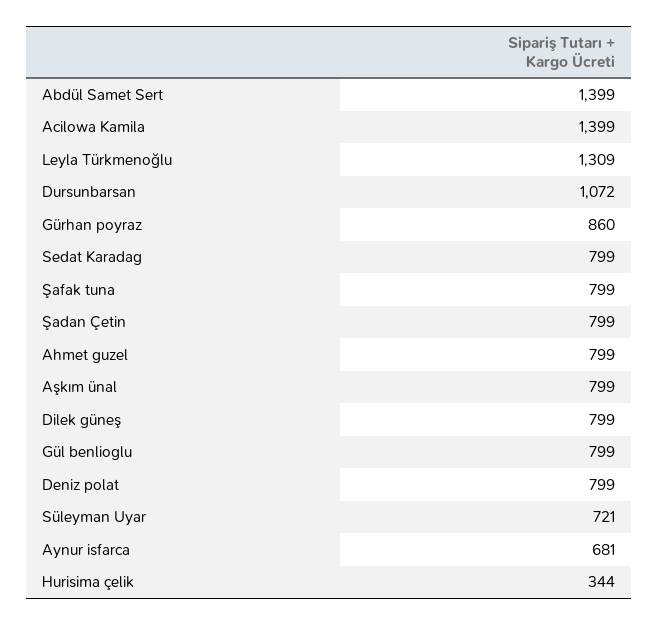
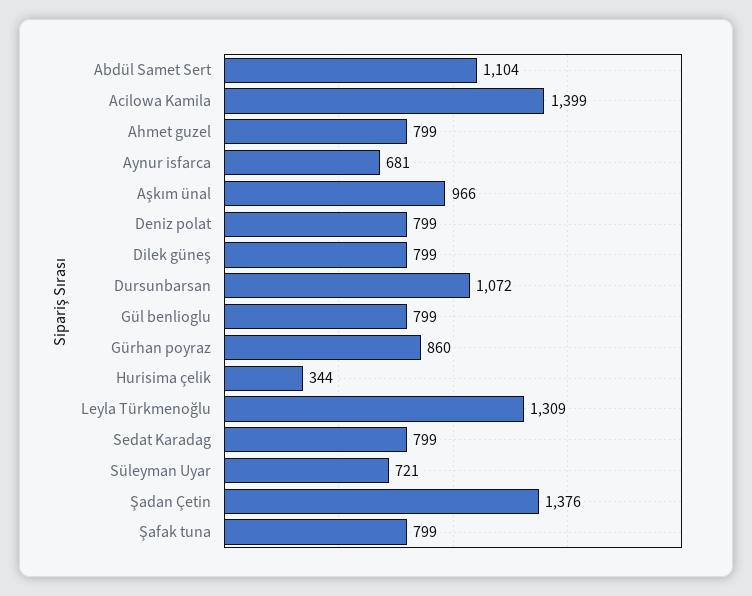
  {
-   "Abdül Samet Sert": 1399,
+   "Abdül Samet Sert": 1104,
    "Acilowa Kamila": 1399,
    "Leyla Türkmenoğlu": 1309,
    "Dursunbarsan": 1072,
    "Gürhan poyraz": 860,
    "Sedat Karadag": 799,
    "Şafak tuna": 799,
-   "Şadan Çetin": 799,
+   "Şadan Çetin": 1376,
    "Ahmet guzel": 799,
-   "Aşkım ünal": 799,
+   "Aşkım ünal": 966,
    "Dilek güneş": 799,
    "Gül benlioglu": 799,
    "Deniz polat": 799,
    "Süleyman Uyar": 721,
    "Aynur isfarca": 681,
    "Hurisima çelik": 344
  }

